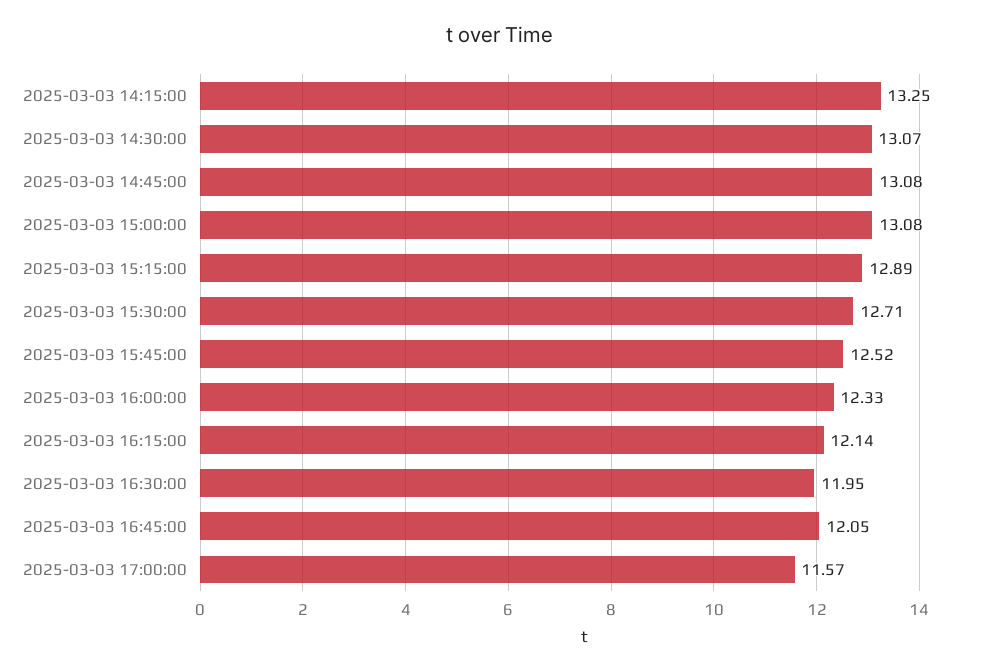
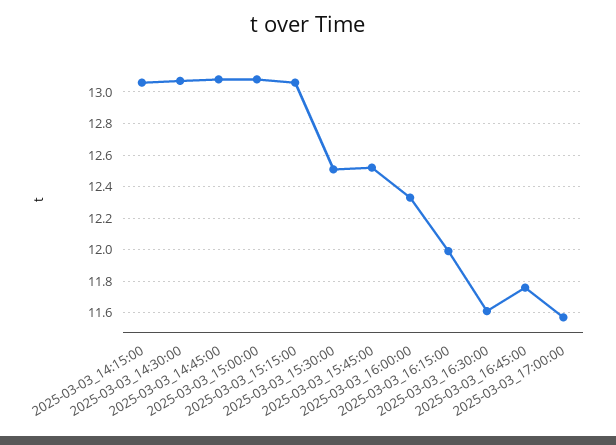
  {
-   "2025-03-03 14:15:00": 13.25,
+   "2025-03-03 14:15:00": 13.05,
    "2025-03-03 14:30:00": 13.07,
    "2025-03-03 14:45:00": 13.08,
    "2025-03-03 15:00:00": 13.08,
-   "2025-03-03 15:15:00": 12.89,
+   "2025-03-03 15:15:00": 13.05,
-   "2025-03-03 15:30:00": 12.71,
+   "2025-03-03 15:30:00": 12.5,
    "2025-03-03 15:45:00": 12.52,
    "2025-03-03 16:00:00": 12.33,
-   "2025-03-03 16:15:00": 12.14,
+   "2025-03-03 16:15:00": 12,
-   "2025-03-03 16:30:00": 11.95,
+   "2025-03-03 16:30:00": 11.6,
-   "2025-03-03 16:45:00": 12.05,
+   "2025-03-03 16:45:00": 11.75,
    "2025-03-03 17:00:00": 11.57
  }

